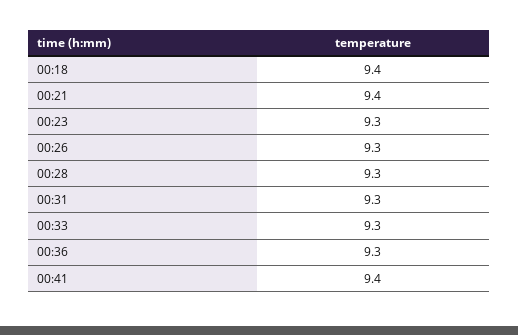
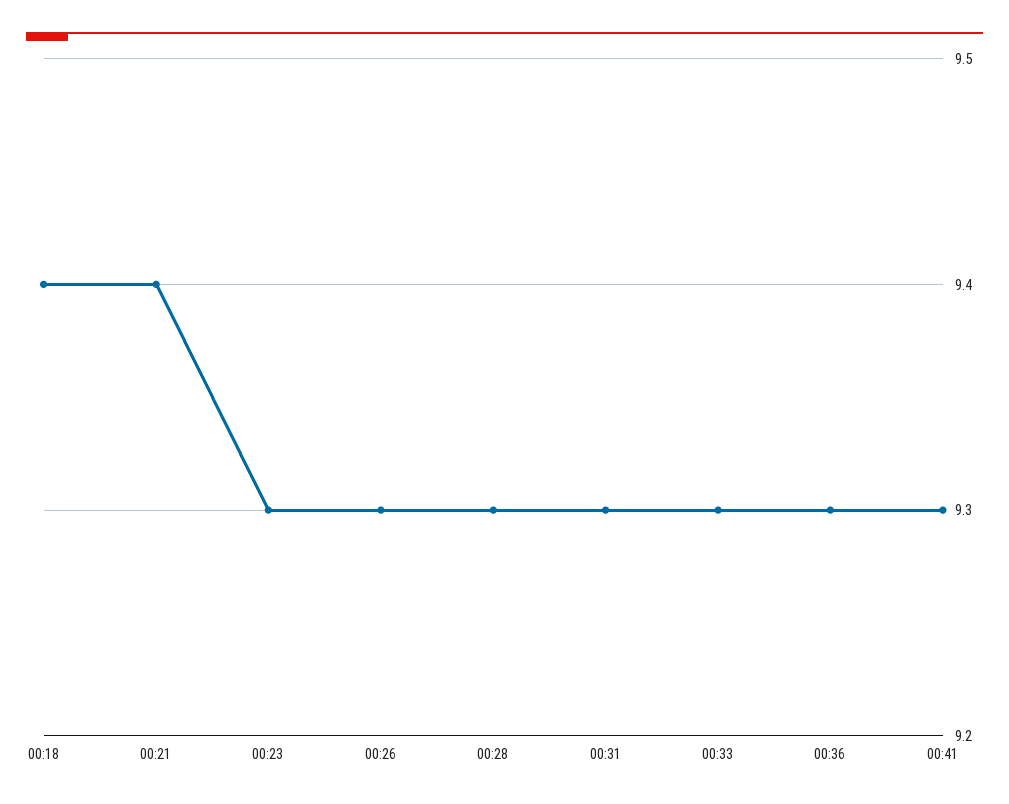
  {
    "00:18": 9.4,
    "00:21": 9.4,
    "00:23": 9.3,
    "00:26": 9.3,
    "00:28": 9.3,
    "00:31": 9.3,
    "00:33": 9.3,
    "00:36": 9.3,
-   "00:41": 9.4
+   "00:41": 9.3
  }

